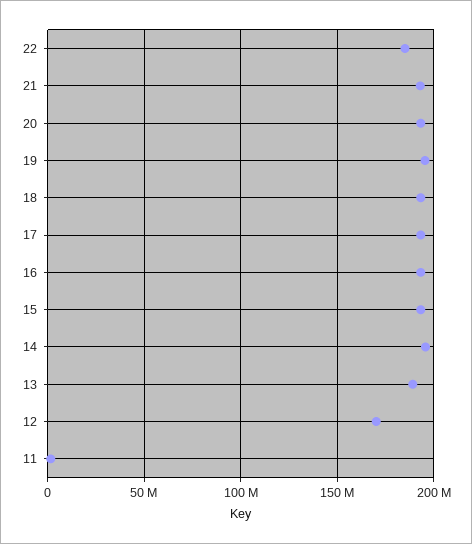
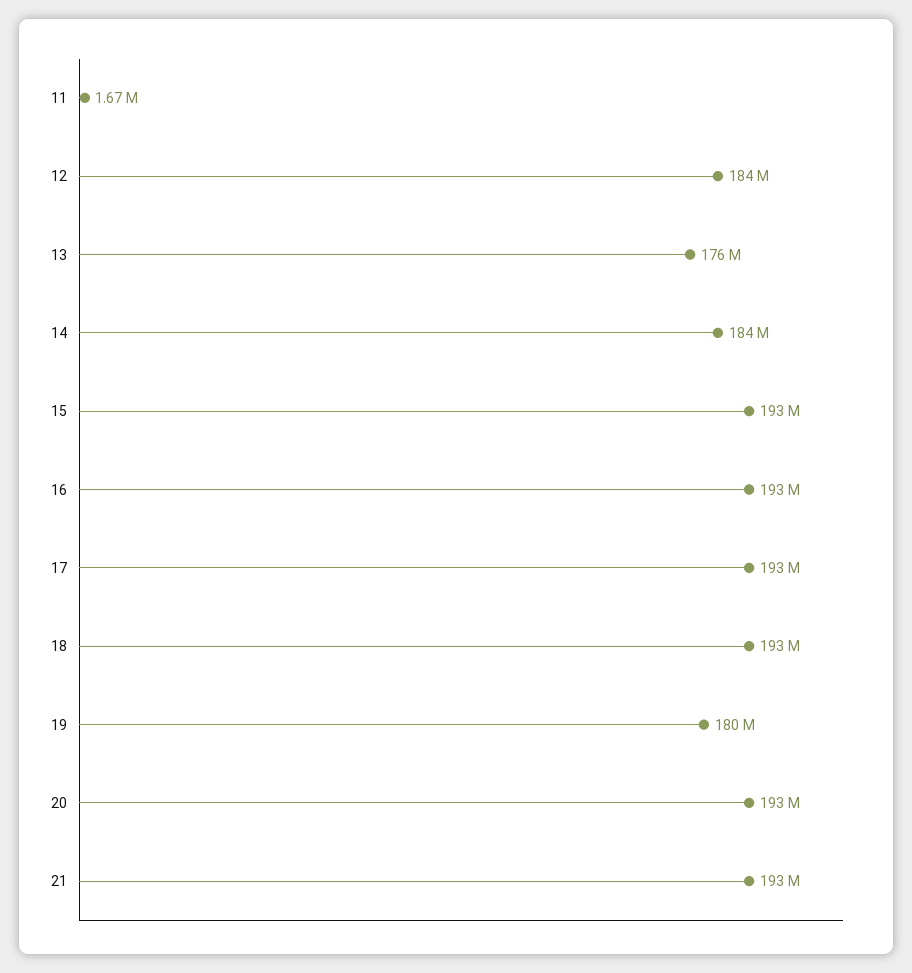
  {
-   "22": 185000000,
    "21": 193000000,
    "20": 193000000,
-   "19": 195000000,
+   "19": 180000000,
    "18": 193000000,
    "17": 193000000,
    "16": 193000000,
    "15": 193000000,
-   "14": 195000000,
+   "14": 184000000,
-   "13": 190000000,
+   "13": 176000000,
-   "12": 170000000,
+   "12": 184000000,
    "11": 1670000
  }

